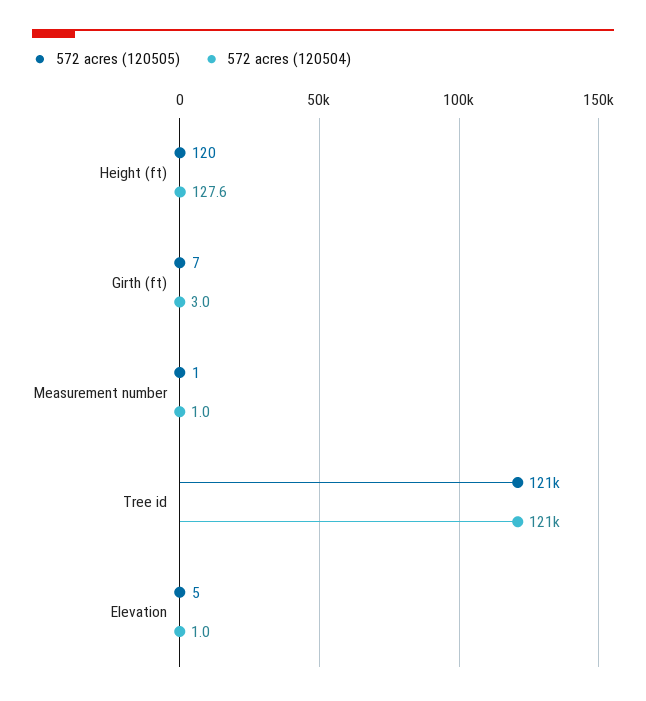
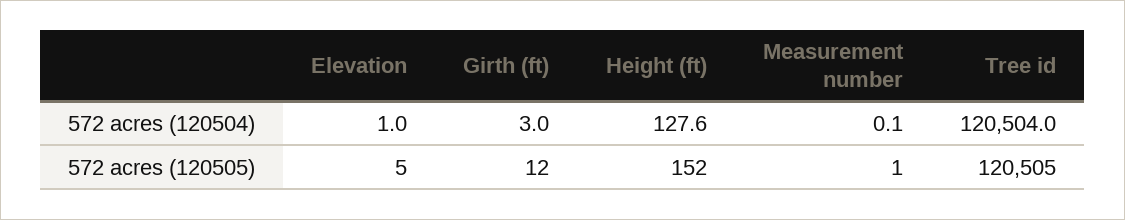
  {
    "572 acres (120505)": {
-     "Height (ft)": 120,
+     "Height (ft)": 152,
-     "Girth (ft)": 7,
+     "Girth (ft)": 12,
      "Measurement number": 1,
      "Tree id": 120505,
      "Elevation": 5
    },
    "572 acres (120504)": {
      "Height (ft)": 127.6,
      "Girth (ft)": 3,
-     "Measurement number": 1,
+     "Measurement number": 0.1,
      "Tree id": 120504,
      "Elevation": 1
    }
  }

